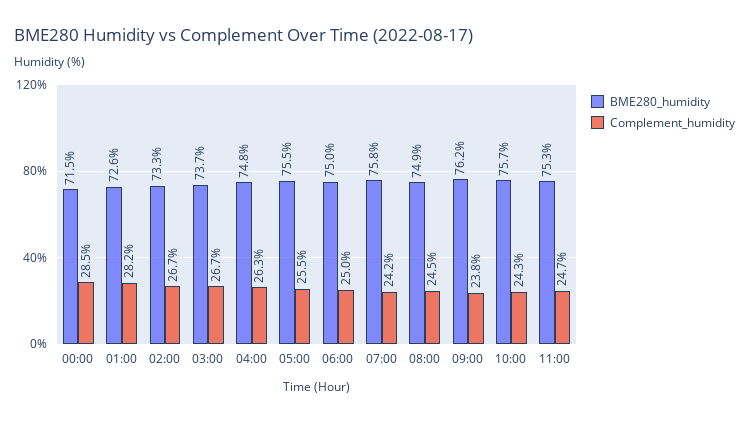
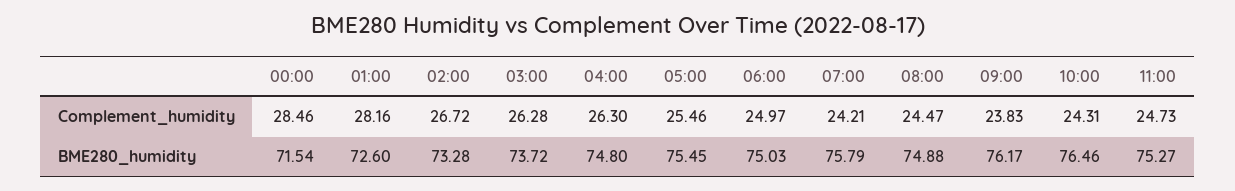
  {
    "BME280_humidity": {
      "00:00": 71.54,
      "01:00": 72.6,
      "02:00": 73.28,
      "03:00": 73.72,
      "04:00": 74.8,
      "05:00": 75.45,
      "06:00": 75.03,
      "07:00": 75.79,
      "08:00": 74.88,
      "09:00": 76.17,
-     "10:00": 75.7,
+     "10:00": 76.46,
      "11:00": 75.27
    },
    "Complement_humidity": {
      "00:00": 28.46,
      "01:00": 28.16,
      "02:00": 26.72,
-     "03:00": 26.7,
+     "03:00": 26.28,
      "04:00": 26.3,
      "05:00": 25.46,
      "06:00": 24.97,
      "07:00": 24.21,
      "08:00": 24.47,
      "09:00": 23.83,
      "10:00": 24.31,
      "11:00": 24.73
    }
  }

